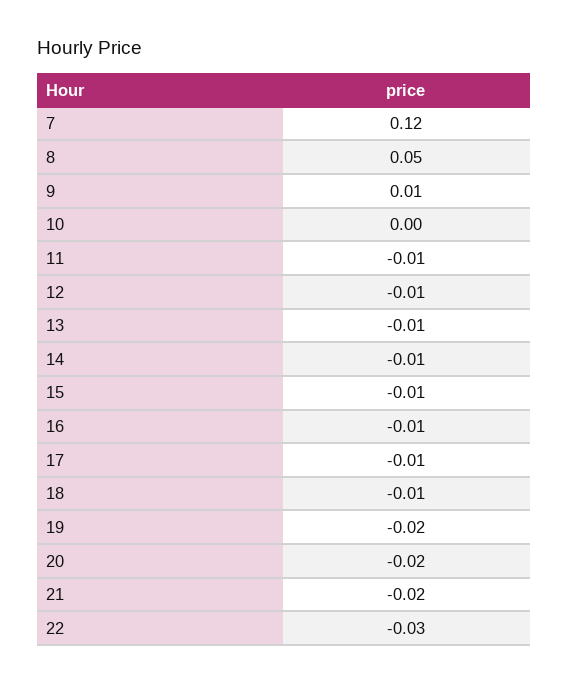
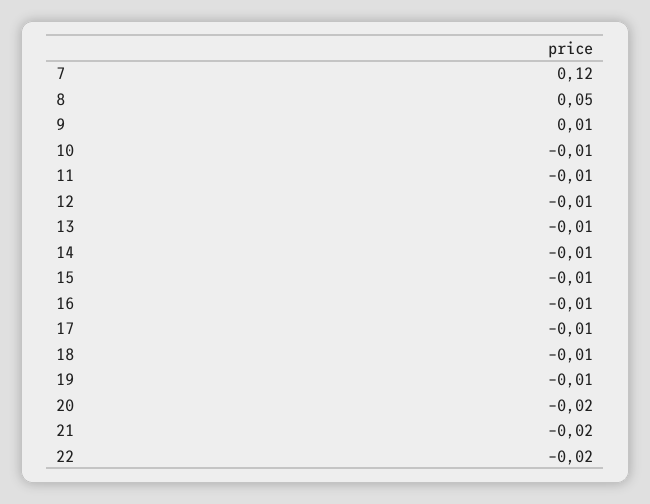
  {
    "7": 0.12,
    "8": 0.05,
    "9": 0.01,
-   "10": 0,
+   "10": -0.01,
    "11": -0.01,
    "12": -0.01,
    "13": -0.01,
    "14": -0.01,
    "15": -0.01,
    "16": -0.01,
    "17": -0.01,
    "18": -0.01,
-   "19": -0.02,
+   "19": -0.01,
    "20": -0.02,
    "21": -0.02,
-   "22": -0.03
+   "22": -0.02
  }

